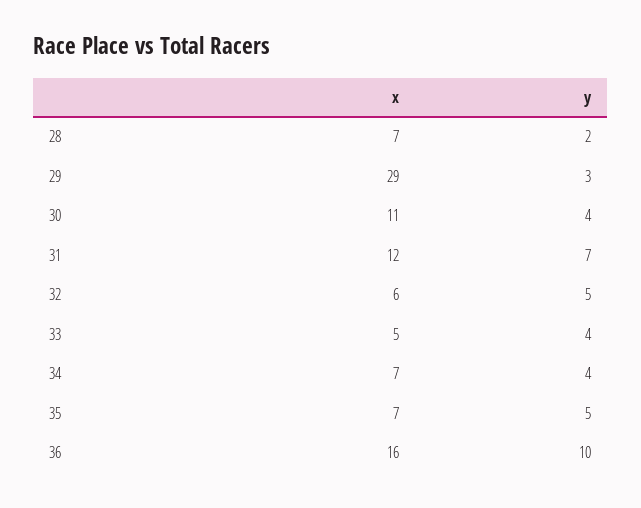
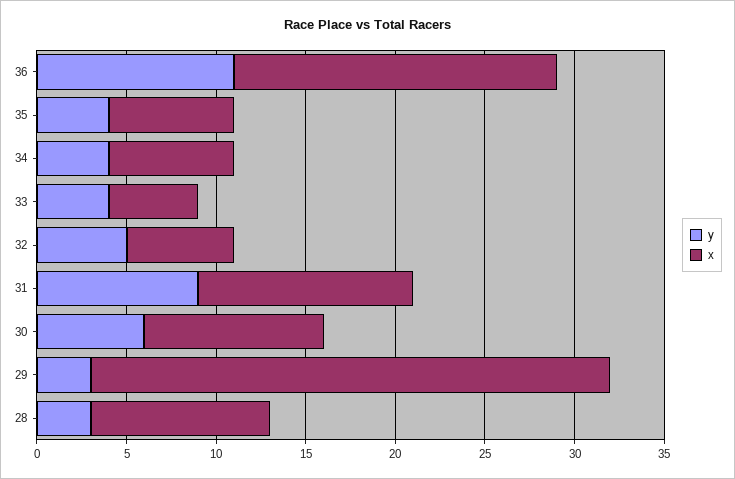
  {
    "x": {
-     "28": 7,
+     "28": 10,
      "29": 29,
-     "30": 11,
+     "30": 10,
      "31": 12,
      "32": 6,
      "33": 5,
      "34": 7,
      "35": 7,
-     "36": 16
+     "36": 18
    },
    "y": {
-     "28": 2,
+     "28": 3,
      "29": 3,
-     "30": 4,
+     "30": 6,
-     "31": 7,
+     "31": 9,
      "32": 5,
      "33": 4,
      "34": 4,
-     "35": 5,
+     "35": 4,
-     "36": 10
+     "36": 11
    }
  }

